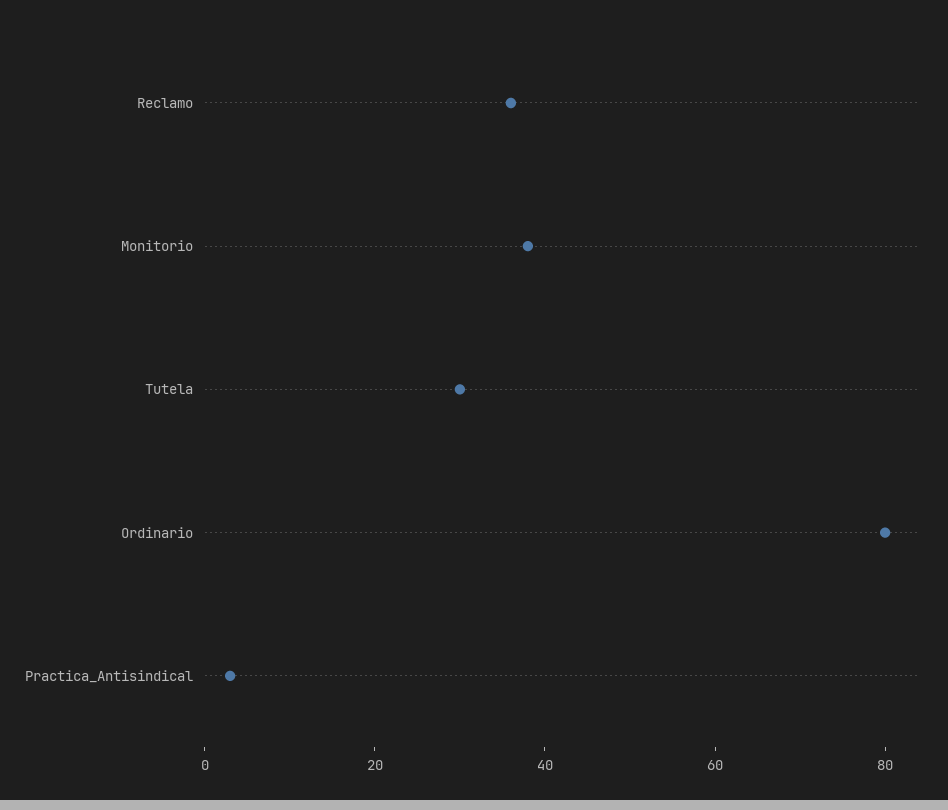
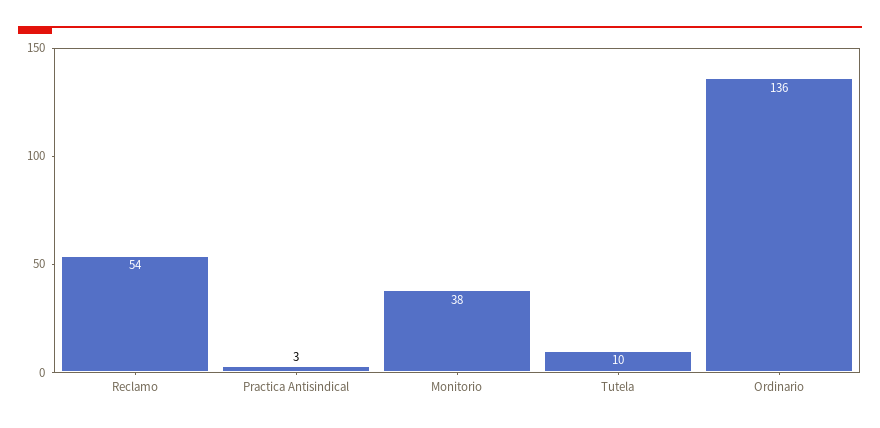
  {
-   "Reclamo": 35,
+   "Reclamo": 54,
    "Monitorio": 38,
-   "Tutela": 30,
+   "Tutela": 10,
-   "Ordinario": 80,
+   "Ordinario": 136,
    "Practica_Antisindical": 3
  }

